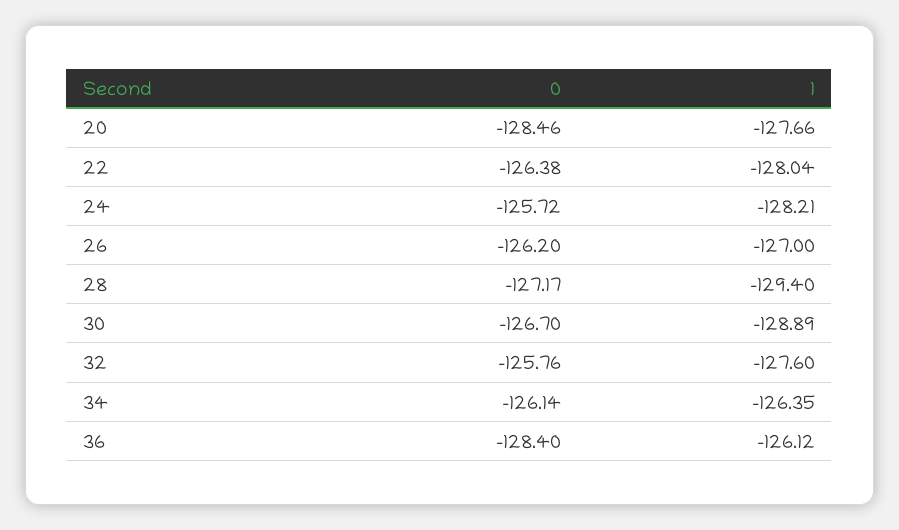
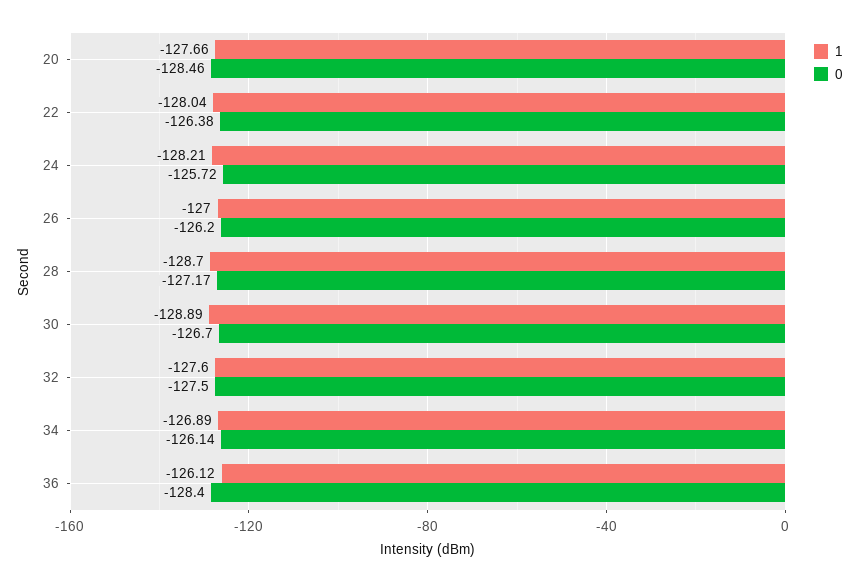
  {
    "0": {
      "20": -128.46,
      "22": -126.38,
      "24": -125.72,
      "26": -126.2,
      "28": -127.17,
      "30": -126.7,
-     "32": -125.76,
+     "32": -127.5,
      "34": -126.14,
      "36": -128.4
    },
    "1": {
      "20": -127.66,
      "22": -128.04,
      "24": -128.21,
      "26": -127,
-     "28": -129.4,
+     "28": -128.7,
      "30": -128.89,
      "32": -127.6,
-     "34": -126.35,
+     "34": -126.89,
      "36": -126.12
    }
  }

